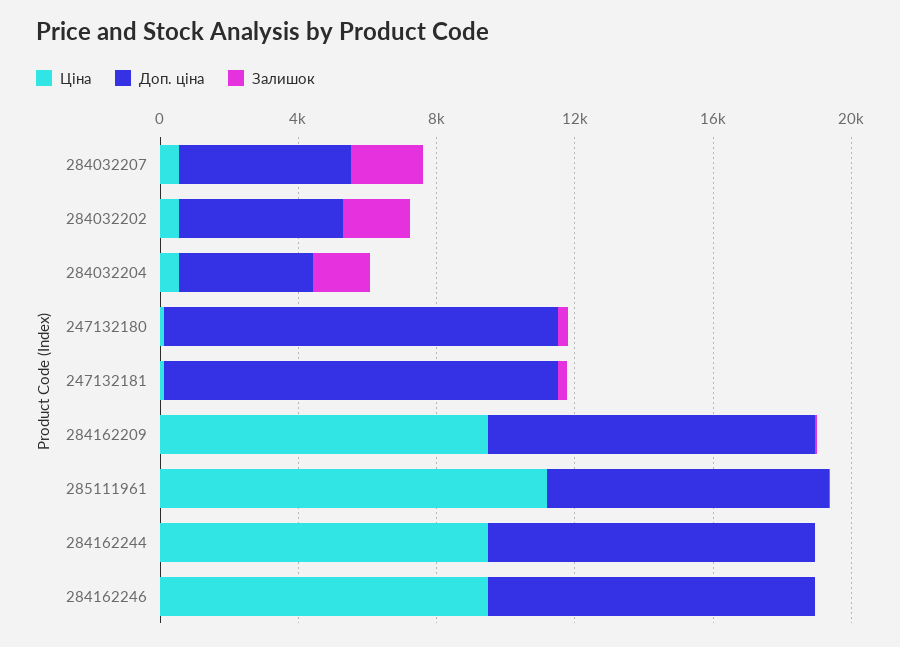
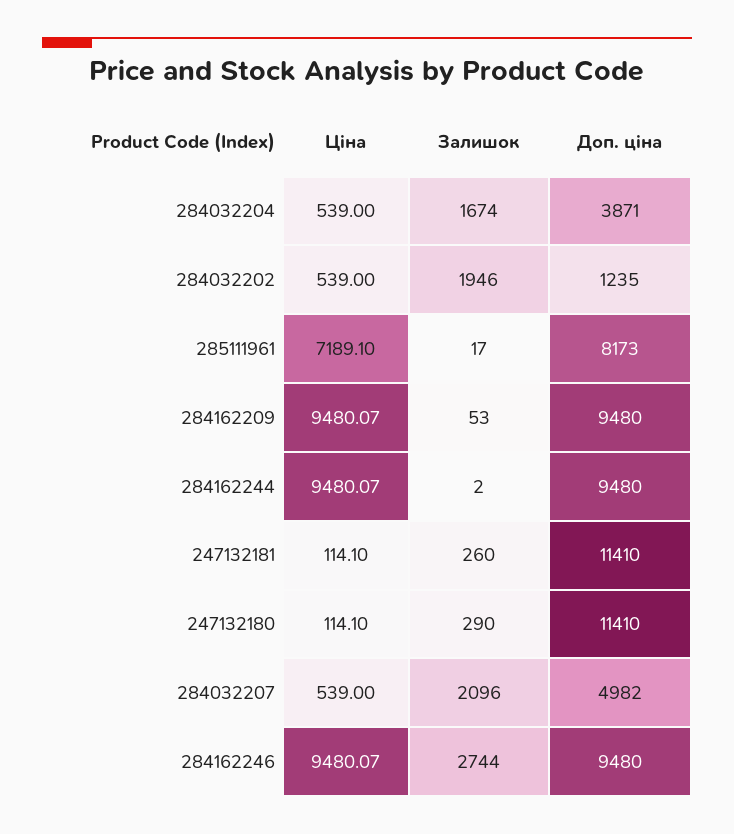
  {
    "Ціна": {
      "284032207": 539,
      "284032202": 539,
      "284032204": 539,
      "247132180": 114.1,
      "247132181": 114.1,
      "284162209": 9480.07,
-     "285111961": 11000,
+     "285111961": 7189.1,
      "284162244": 9480.07,
      "284162246": 9480.07
    },
    "Доп. ціна": {
      "284032207": 4982,
-     "284032202": 5000,
+     "284032202": 1235,
      "284032204": 3871,
      "247132180": 11410,
      "247132181": 11410,
      "284162209": 9480,
      "285111961": 8173,
      "284162244": 9480,
      "284162246": 9480
    },
    "Залишок": {
      "284032207": 2096,
      "284032202": 1946,
      "284032204": 1674,
      "247132180": 290,
      "247132181": 260,
      "284162209": 53,
      "285111961": 17,
      "284162244": 2,
-     "284162246": 0
+     "284162246": 2744
    }
  }

